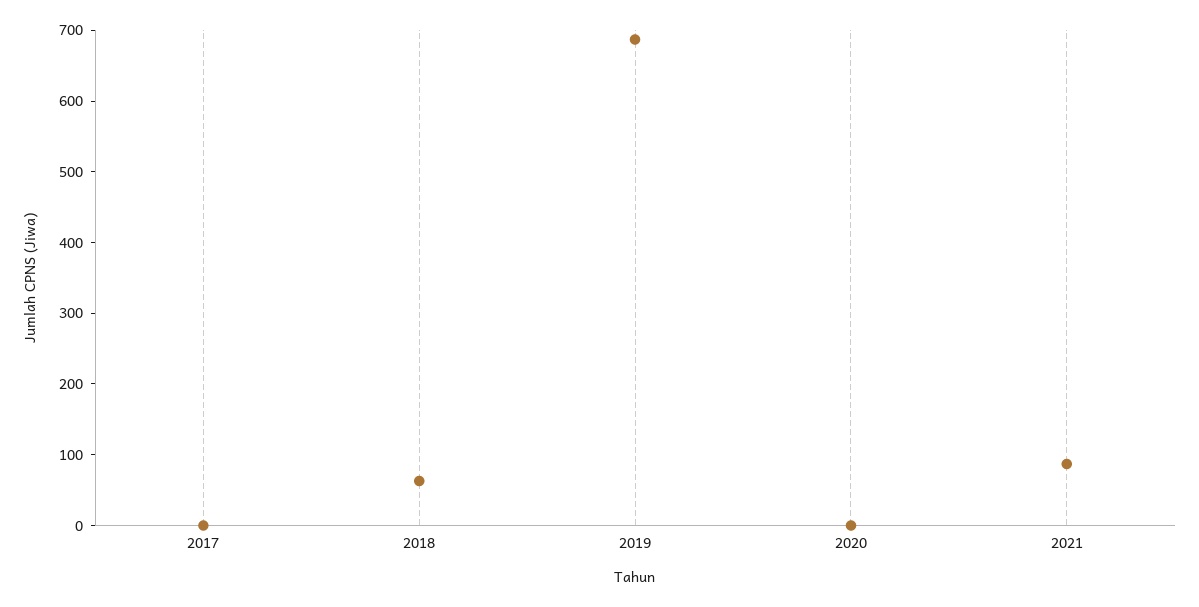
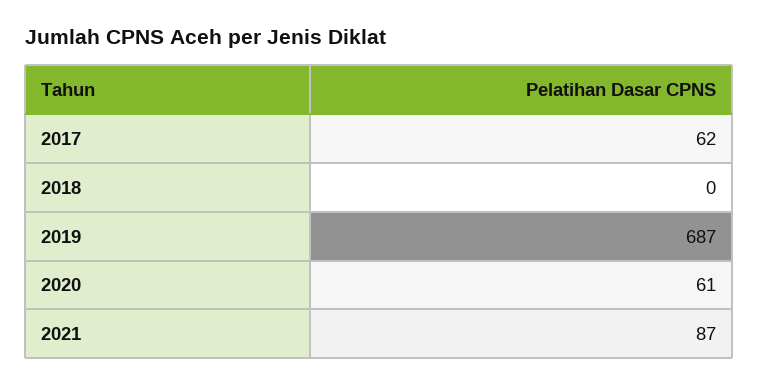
  {
-   "2017": 0,
+   "2017": 62,
-   "2018": 60,
+   "2018": 0,
    "2019": 687,
-   "2020": 0,
+   "2020": 61,
    "2021": 87
  }

